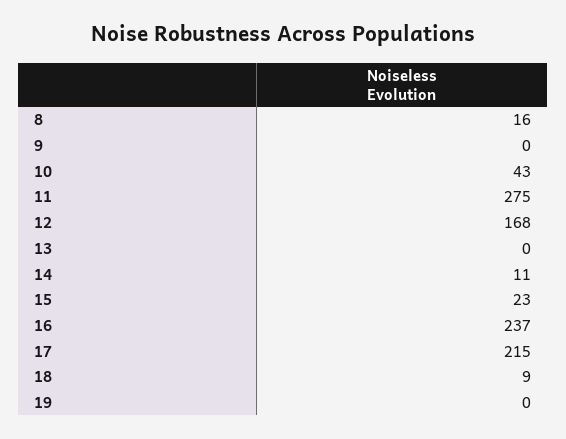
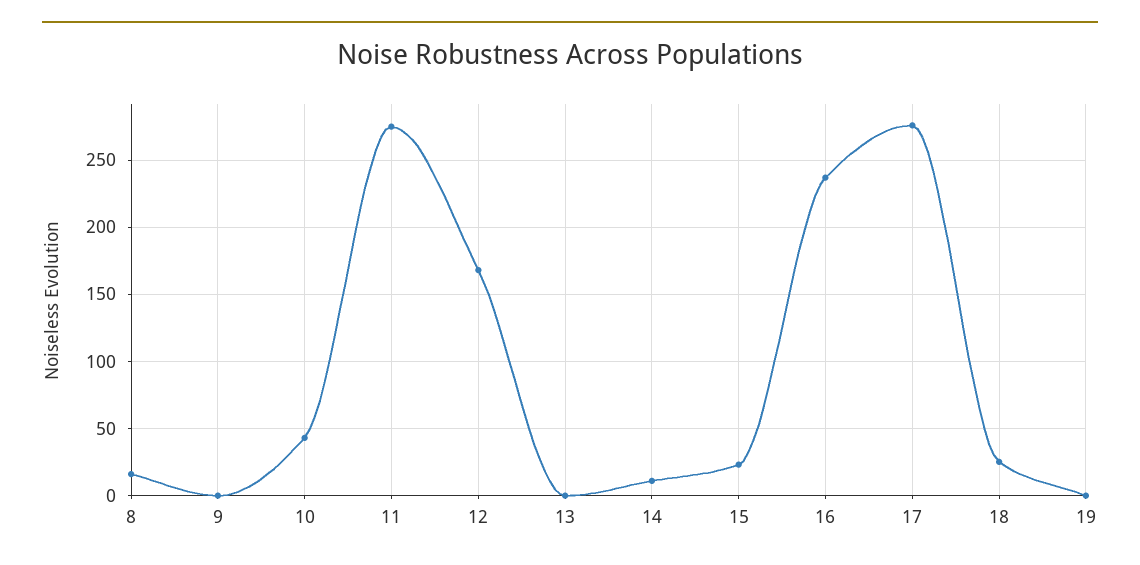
  {
    "8": 16,
    "9": 0,
    "10": 43,
    "11": 275,
    "12": 168,
    "13": 0,
    "14": 11,
    "15": 23,
    "16": 237,
-   "17": 215,
+   "17": 275,
-   "18": 9,
+   "18": 25,
    "19": 0
  }

